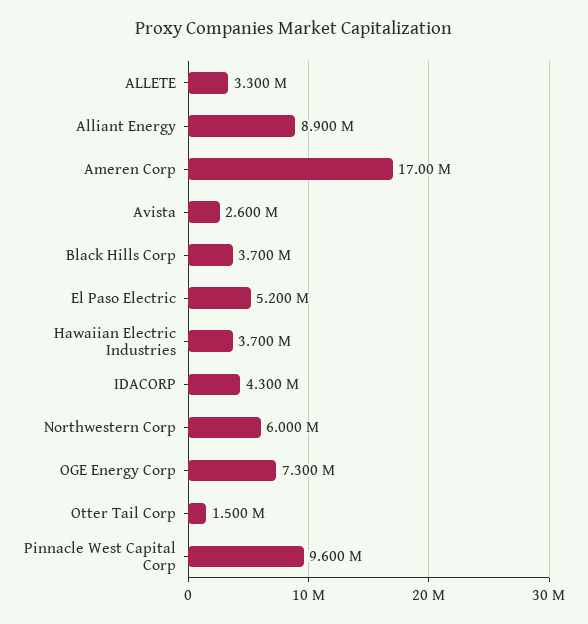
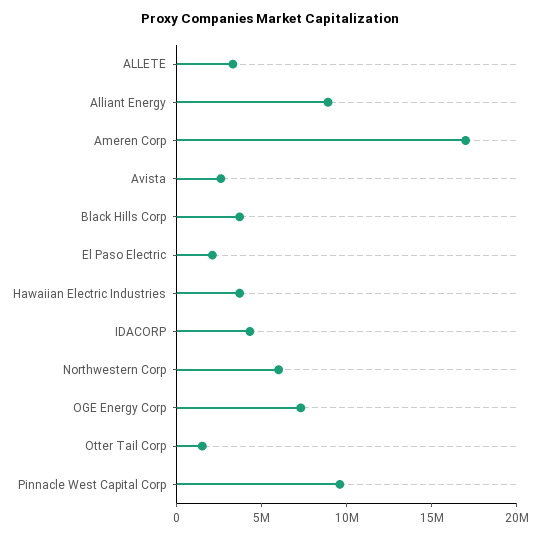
  {
    "ALLETE": 3300000,
    "Alliant Energy": 8900000,
    "Ameren Corp": 17000000,
    "Avista": 2600000,
    "Black Hills Corp": 3700000,
-   "El Paso Electric": 5200000,
+   "El Paso Electric": 2000000,
    "Hawaiian Electric Industries": 3700000,
    "IDACORP": 4300000,
    "Northwestern Corp": 6000000,
    "OGE Energy Corp": 7300000,
    "Otter Tail Corp": 1500000,
    "Pinnacle West Capital Corp": 9600000
  }

